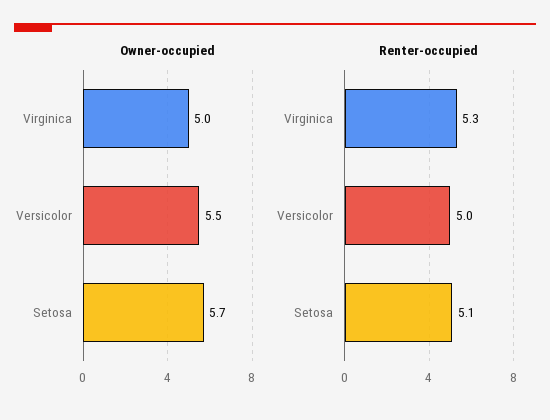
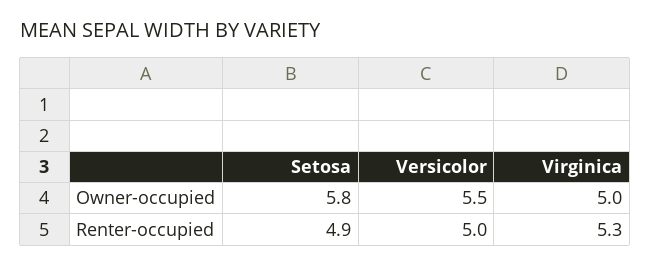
  {
    "Owner-occupied": {
      "Virginica": 5,
      "Versicolor": 5.5,
-     "Setosa": 5.7
+     "Setosa": 5.8
    },
    "Renter-occupied": {
      "Virginica": 5.3,
      "Versicolor": 5,
-     "Setosa": 5.1
+     "Setosa": 4.9
    }
  }

